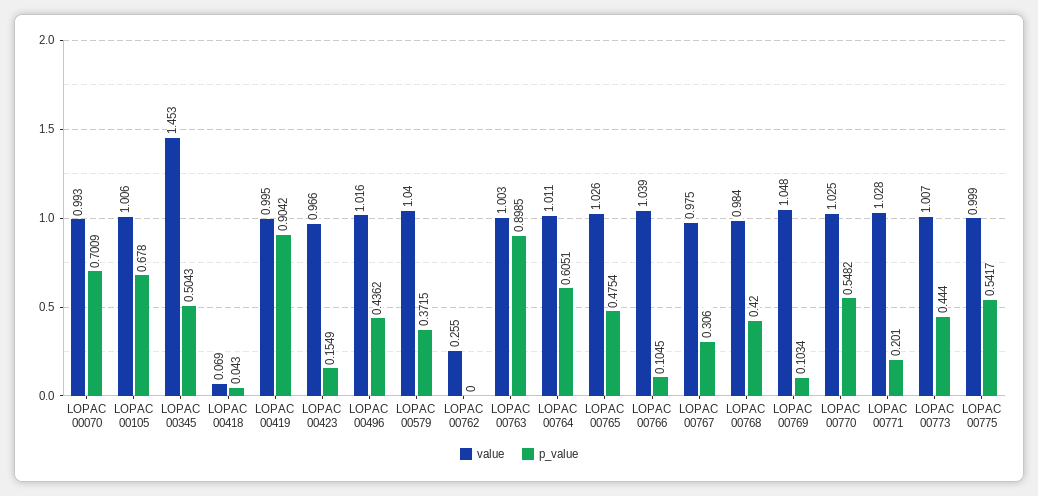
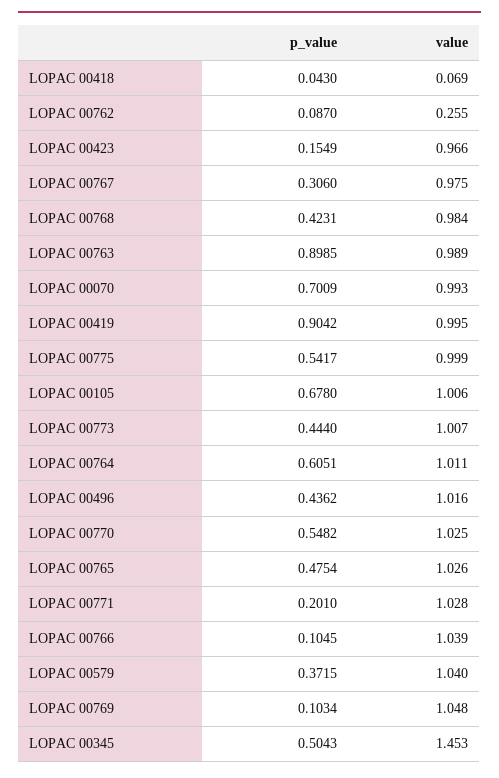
  {
    "value": {
      "LOPAC 00070": 0.993,
      "LOPAC 00105": 1.006,
      "LOPAC 00345": 1.453,
      "LOPAC 00418": 0.069,
      "LOPAC 00419": 0.995,
      "LOPAC 00423": 0.966,
      "LOPAC 00496": 1.016,
      "LOPAC 00579": 1.04,
      "LOPAC 00762": 0.255,
-     "LOPAC 00763": 1.003,
+     "LOPAC 00763": 0.989,
      "LOPAC 00764": 1.011,
      "LOPAC 00765": 1.026,
      "LOPAC 00766": 1.039,
      "LOPAC 00767": 0.975,
      "LOPAC 00768": 0.984,
      "LOPAC 00769": 1.048,
      "LOPAC 00770": 1.025,
      "LOPAC 00771": 1.028,
      "LOPAC 00773": 1.007,
      "LOPAC 00775": 0.999
    },
    "p_value": {
      "LOPAC 00070": 0.7009,
      "LOPAC 00105": 0.678,
      "LOPAC 00345": 0.5043,
      "LOPAC 00418": 0.043,
      "LOPAC 00419": 0.9042,
      "LOPAC 00423": 0.1549,
      "LOPAC 00496": 0.4362,
      "LOPAC 00579": 0.3715,
-     "LOPAC 00762": 0,
+     "LOPAC 00762": 0.087,
      "LOPAC 00763": 0.8985,
      "LOPAC 00764": 0.6051,
      "LOPAC 00765": 0.4754,
      "LOPAC 00766": 0.1045,
      "LOPAC 00767": 0.306,
-     "LOPAC 00768": 0.42,
+     "LOPAC 00768": 0.4231,
      "LOPAC 00769": 0.1034,
      "LOPAC 00770": 0.5482,
      "LOPAC 00771": 0.201,
      "LOPAC 00773": 0.444,
      "LOPAC 00775": 0.5417
    }
  }

